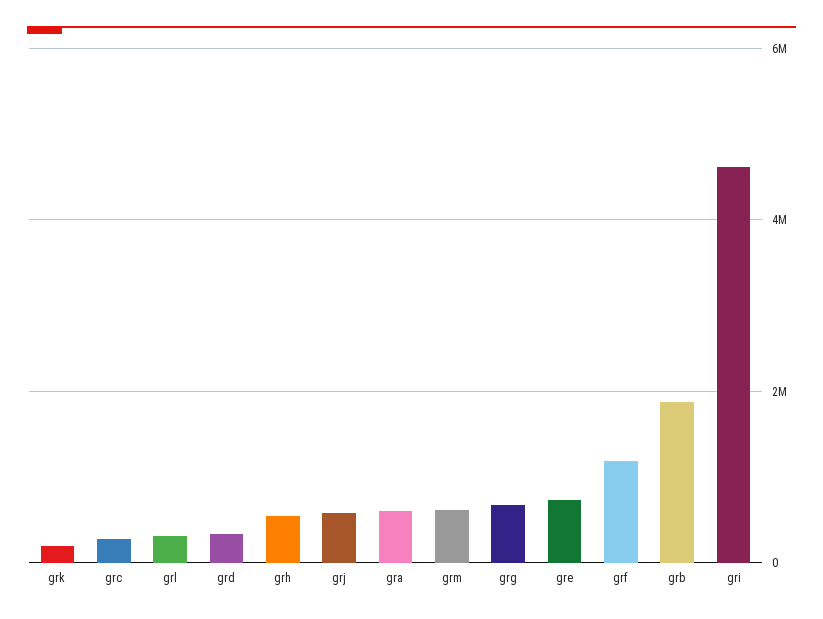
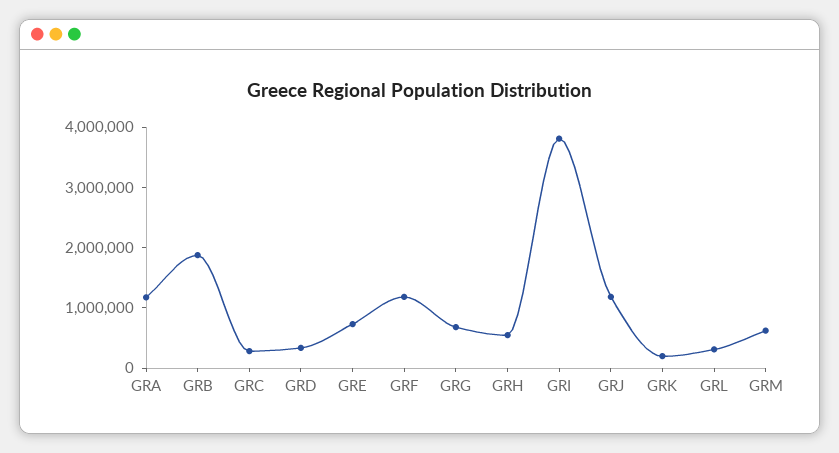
  {
    "grk": 200000,
    "grc": 200000,
    "grl": 400000,
    "grd": 400000,
    "grh": 600000,
-   "grj": 600000,
+   "grj": 1200000,
-   "gra": 600000,
+   "gra": 1200000,
    "grm": 600000,
    "grg": 600000,
    "gre": 800000,
    "grf": 1200000,
    "grb": 1800000,
-   "gri": 4600000
+   "gri": 3800000
  }

